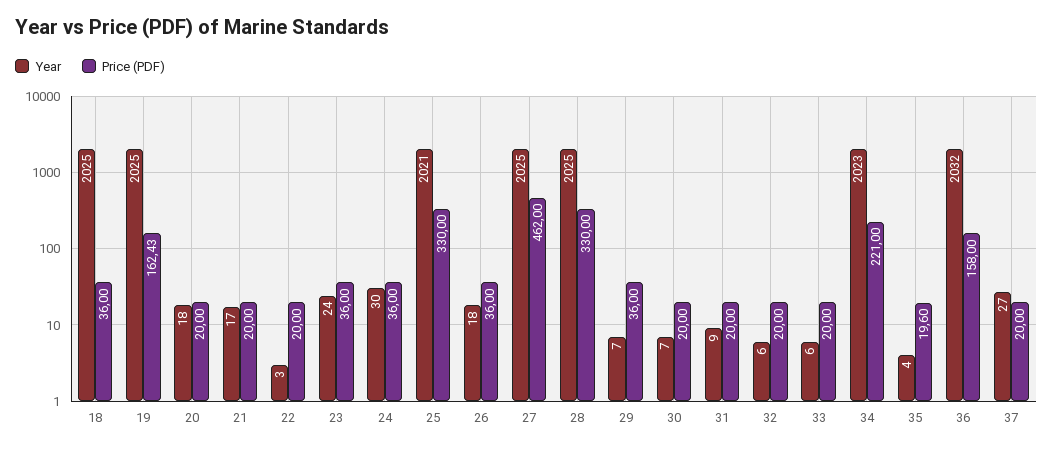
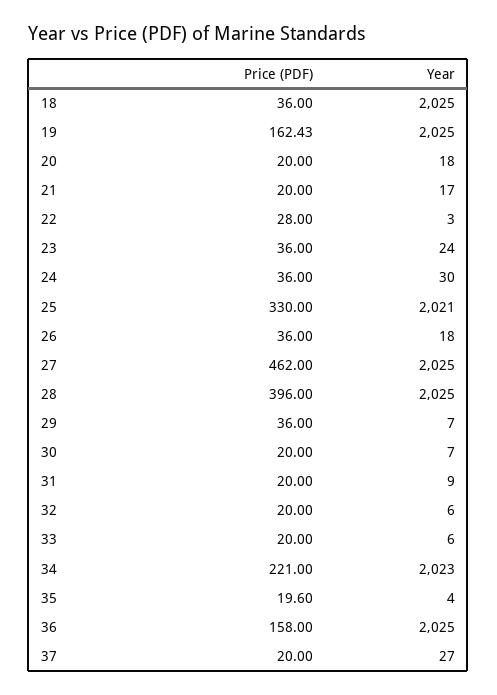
  {
    "Year": {
      "18": 2025,
      "19": 2025,
      "20": 18,
      "21": 17,
      "22": 3,
      "23": 24,
      "24": 30,
      "25": 2021,
      "26": 18,
      "27": 2025,
      "28": 2025,
      "29": 7,
      "30": 7,
      "31": 9,
      "32": 6,
      "33": 6,
      "34": 2023,
      "35": 4,
-     "36": 2032,
+     "36": 2025,
      "37": 27
    },
    "Price (PDF)": {
      "18": 36,
      "19": 162.43,
      "20": 20,
      "21": 20,
-     "22": 20,
+     "22": 28,
      "23": 36,
      "24": 36,
      "25": 330,
      "26": 36,
      "27": 462,
-     "28": 330,
+     "28": 396,
      "29": 36,
      "30": 20,
      "31": 20,
      "32": 20,
      "33": 20,
      "34": 221,
      "35": 19.6,
      "36": 158,
      "37": 20
    }
  }

